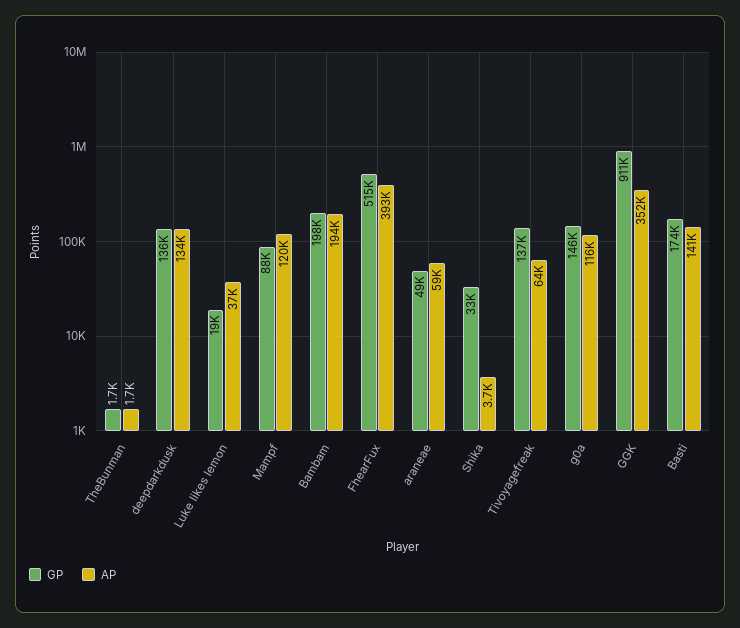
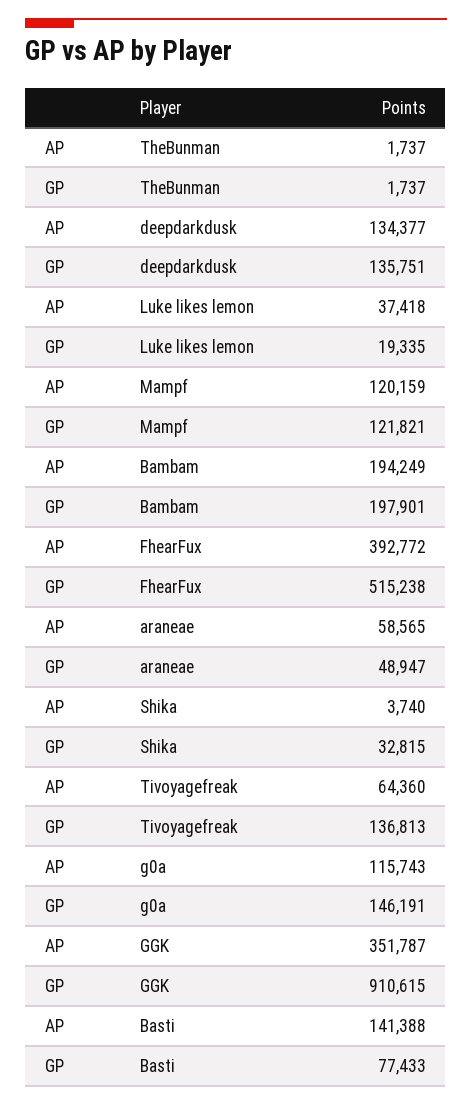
  {
    "GP": {
      "TheBunman": 1737,
      "deepdarkdusk": 135751,
      "Luke likes lemon": 19335,
-     "Mampf": 88000,
+     "Mampf": 121821,
      "Bambam": 197901,
      "FhearFux": 515238,
      "araneae": 48947,
      "Shika": 32815,
      "Tivoyagefreak": 136813,
      "g0a": 146191,
      "GGK": 910615,
-     "Basti": 174000
+     "Basti": 77433
    },
    "AP": {
      "TheBunman": 1737,
      "deepdarkdusk": 134377,
      "Luke likes lemon": 37418,
      "Mampf": 120159,
      "Bambam": 194249,
      "FhearFux": 392772,
      "araneae": 58565,
      "Shika": 3740,
      "Tivoyagefreak": 64360,
      "g0a": 115743,
      "GGK": 351787,
      "Basti": 141388
    }
  }

